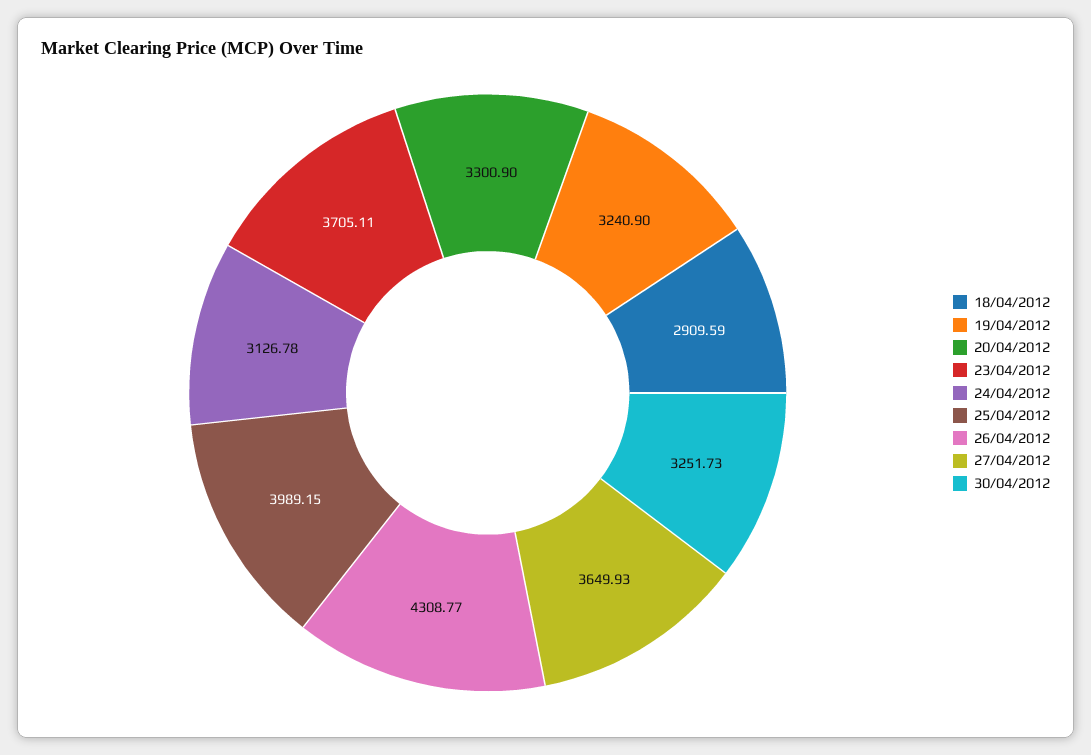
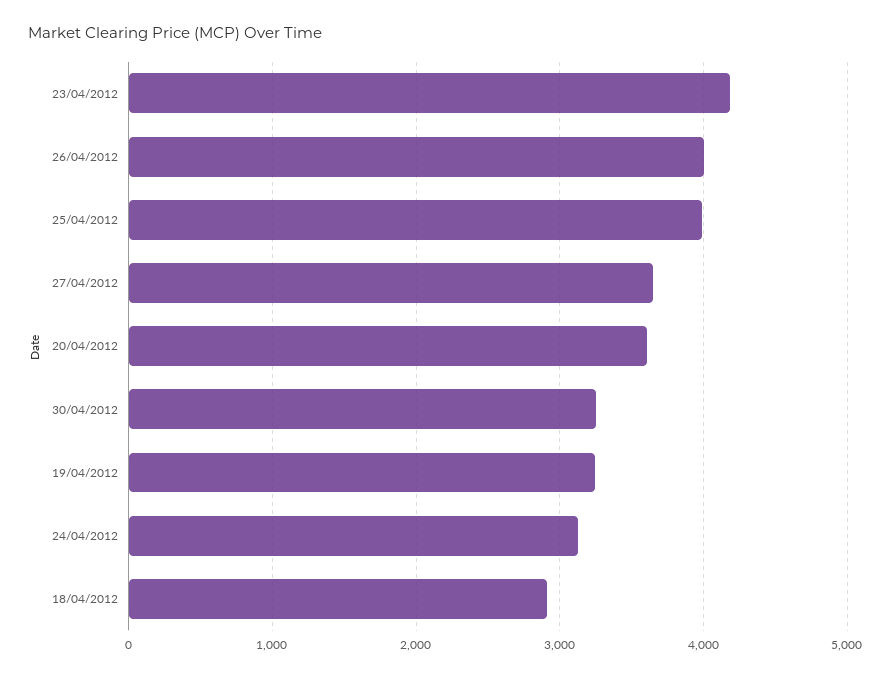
  {
    "18/04/2012": 2909.59,
    "19/04/2012": 3240.9,
-   "20/04/2012": 3300.9,
+   "20/04/2012": 3600,
-   "23/04/2012": 3705.11,
+   "23/04/2012": 4200,
    "24/04/2012": 3126.78,
    "25/04/2012": 3989.15,
-   "26/04/2012": 4308.77,
+   "26/04/2012": 4000,
    "27/04/2012": 3649.93,
    "30/04/2012": 3251.73
  }

